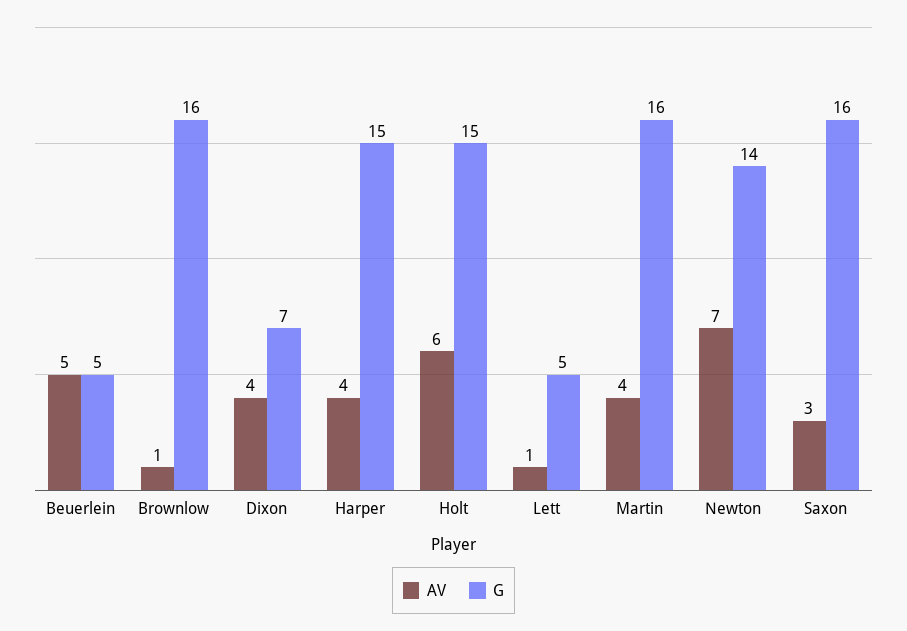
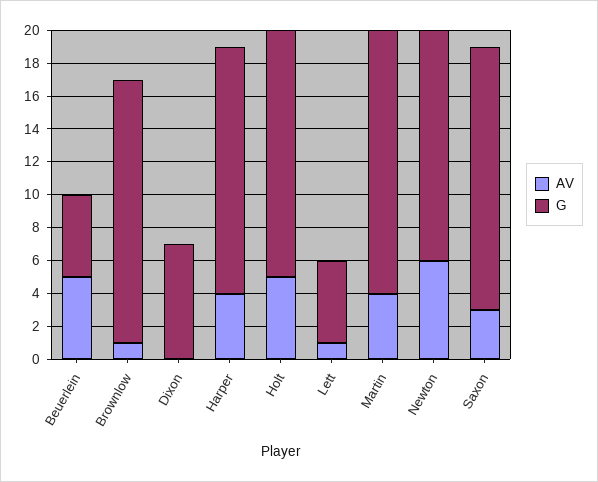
  {
    "AV": {
      "Beuerlein": 5,
      "Brownlow": 1,
-     "Dixon": 4,
+     "Dixon": 0,
      "Harper": 4,
-     "Holt": 6,
+     "Holt": 5,
      "Lett": 1,
      "Martin": 4,
-     "Newton": 7,
+     "Newton": 6,
      "Saxon": 3
    },
    "G": {
      "Beuerlein": 5,
      "Brownlow": 16,
      "Dixon": 7,
      "Harper": 15,
      "Holt": 15,
      "Lett": 5,
      "Martin": 16,
      "Newton": 14,
      "Saxon": 16
    }
  }

